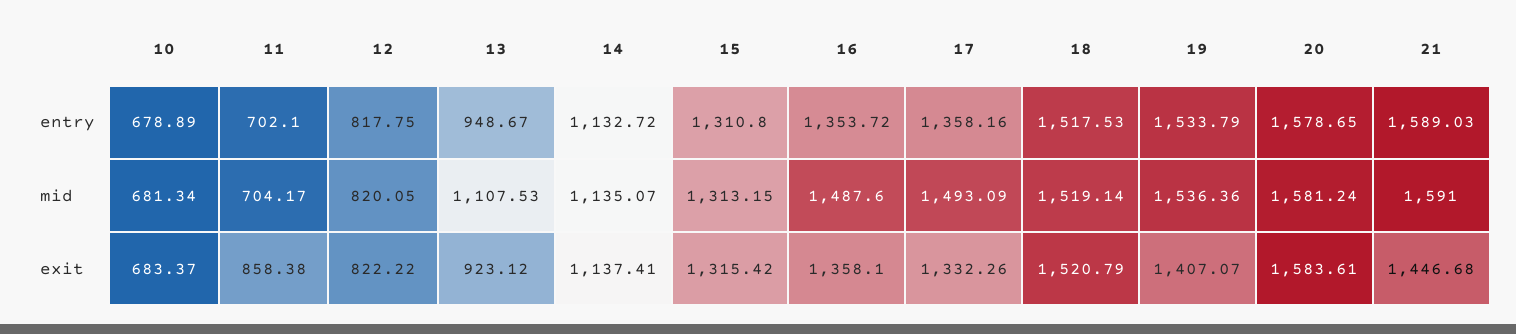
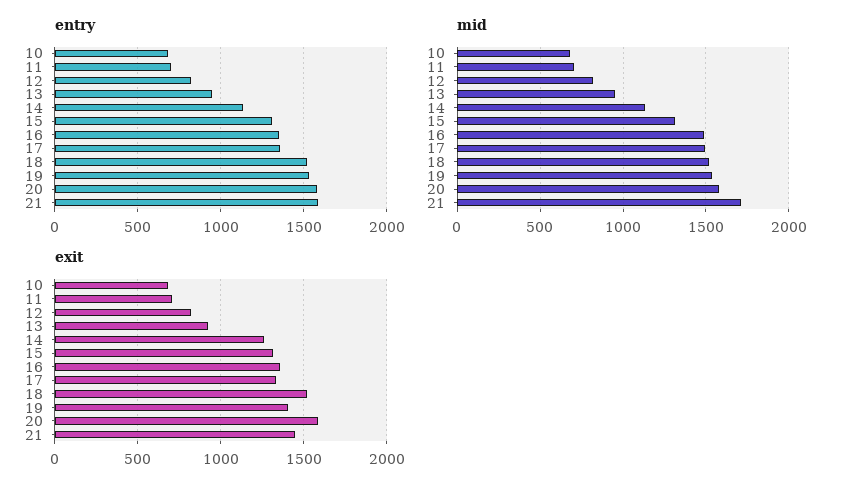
  {
    "entry": {
      "10": 678.89,
      "11": 702.1,
      "12": 817.75,
      "13": 948.67,
      "14": 1132.72,
      "15": 1310.8,
      "16": 1353.72,
      "17": 1358.16,
      "18": 1517.53,
      "19": 1533.79,
      "20": 1578.65,
      "21": 1589.03
    },
    "mid": {
      "10": 681.34,
      "11": 704.17,
      "12": 820.05,
-     "13": 1107.53,
+     "13": 950,
      "14": 1135.07,
      "15": 1313.15,
      "16": 1487.6,
      "17": 1493.09,
      "18": 1519.14,
      "19": 1536.36,
      "20": 1581.24,
-     "21": 1591
+     "21": 1700
    },
    "exit": {
      "10": 683.37,
-     "11": 858.38,
+     "11": 700,
      "12": 822.22,
      "13": 923.12,
-     "14": 1137.41,
+     "14": 1250,
      "15": 1315.42,
      "16": 1358.1,
      "17": 1332.26,
      "18": 1520.79,
      "19": 1407.07,
      "20": 1583.61,
      "21": 1446.68
    }
  }

